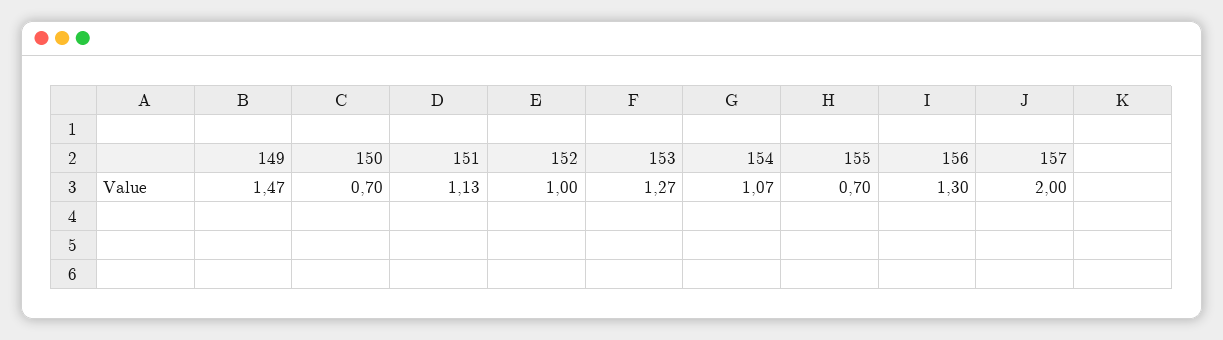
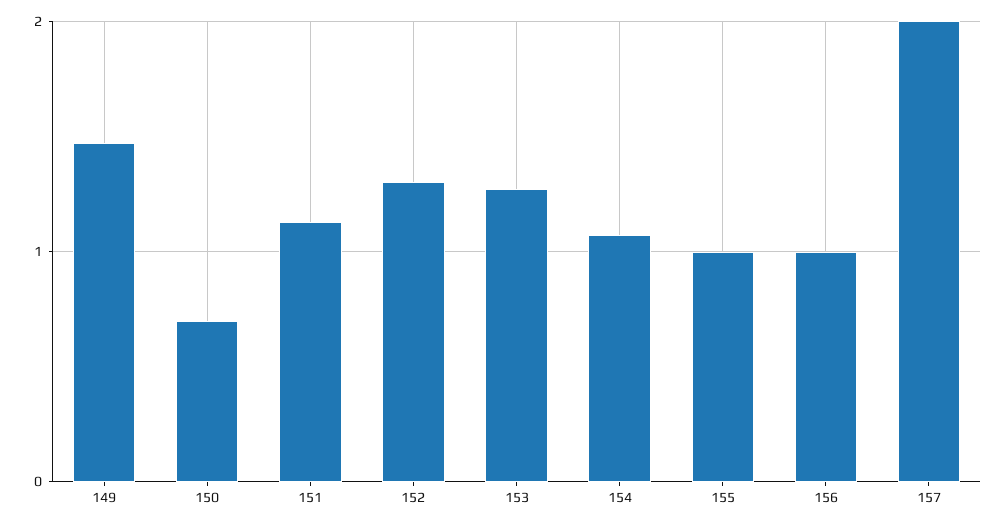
  {
    "149": 1.47,
    "150": 0.7,
    "151": 1.13,
-   "152": 1,
+   "152": 1.3,
    "153": 1.27,
    "154": 1.07,
-   "155": 0.7,
+   "155": 1,
-   "156": 1.3,
+   "156": 1,
    "157": 2
  }

